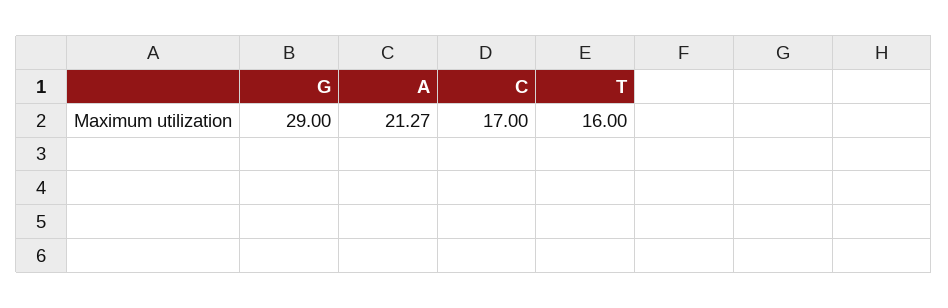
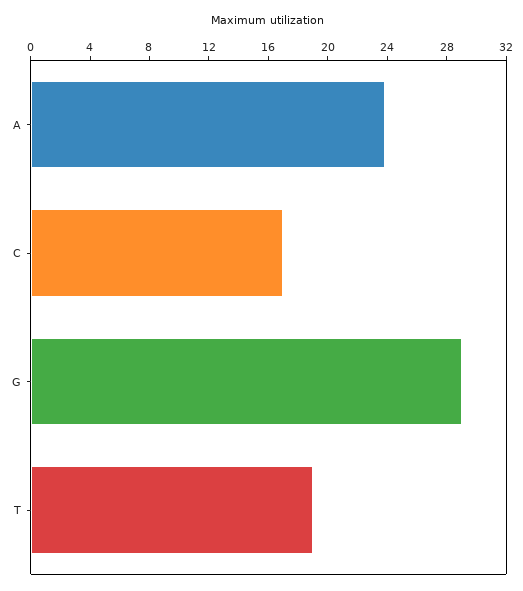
  {
    "G": 29,
-   "A": 21.27,
+   "A": 24,
    "C": 17,
-   "T": 16
+   "T": 19
  }

